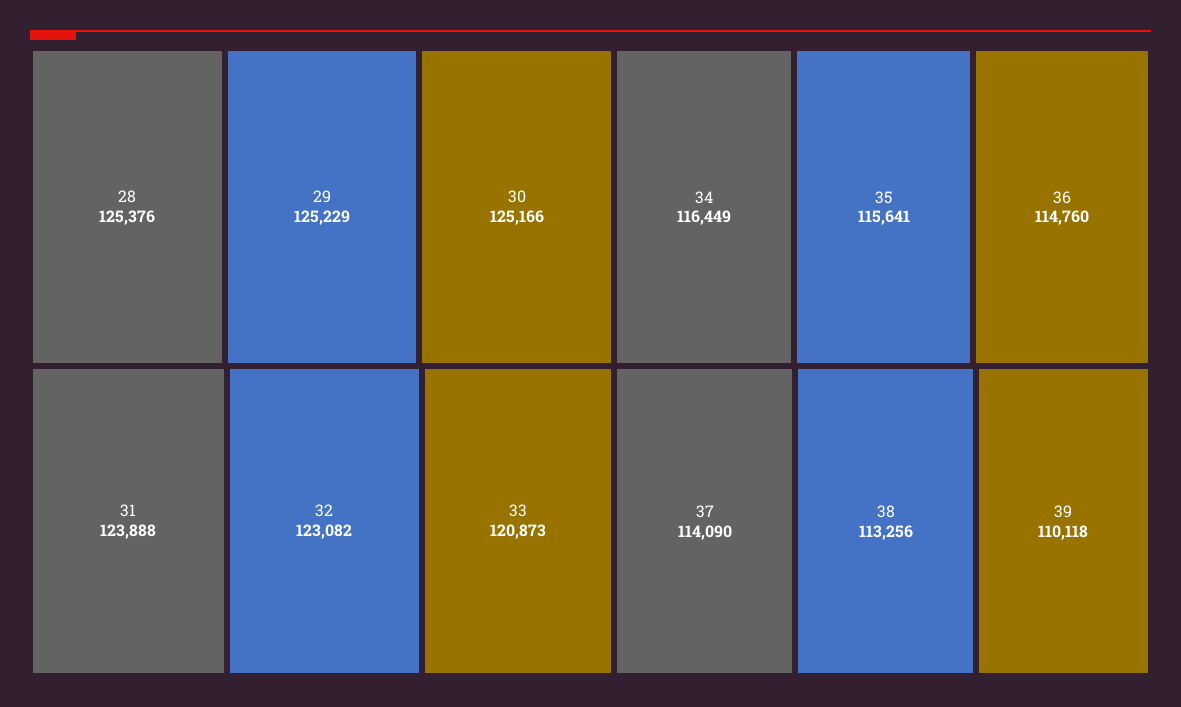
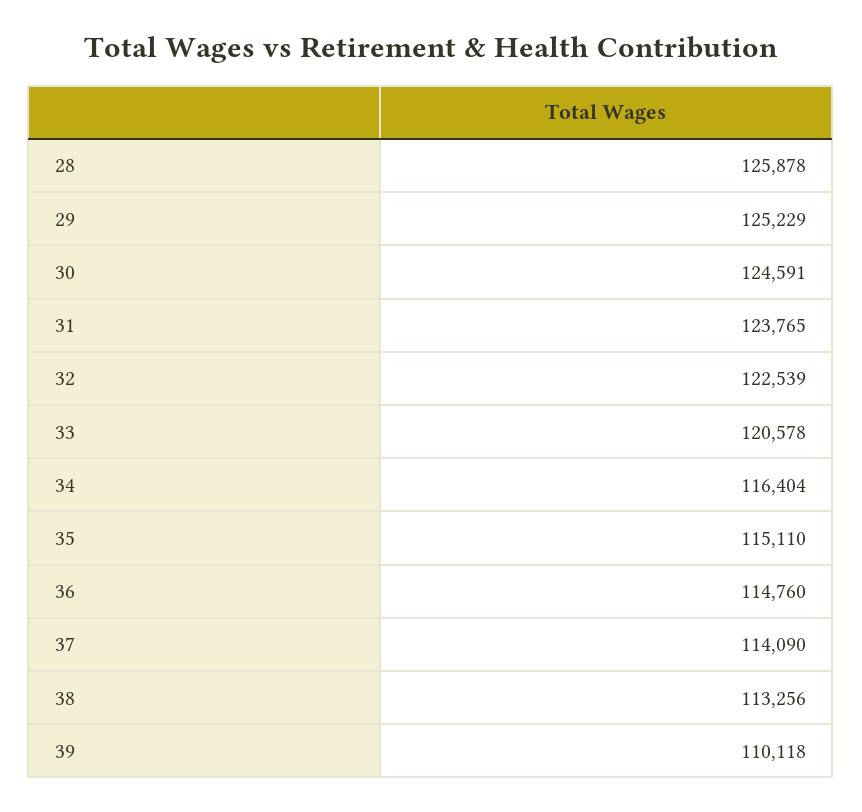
  {
-   "28": 125376,
+   "28": 125878,
    "29": 125229,
-   "30": 125166,
+   "30": 124591,
-   "31": 123888,
+   "31": 123765,
-   "32": 123082,
+   "32": 122539,
-   "33": 120873,
+   "33": 120578,
-   "34": 116449,
+   "34": 116404,
-   "35": 115641,
+   "35": 115110,
    "36": 114760,
    "37": 114090,
    "38": 113256,
    "39": 110118
  }

